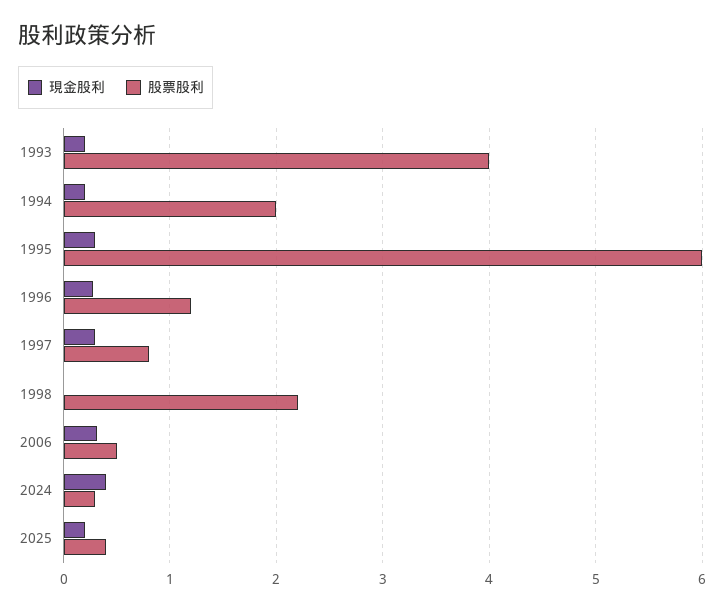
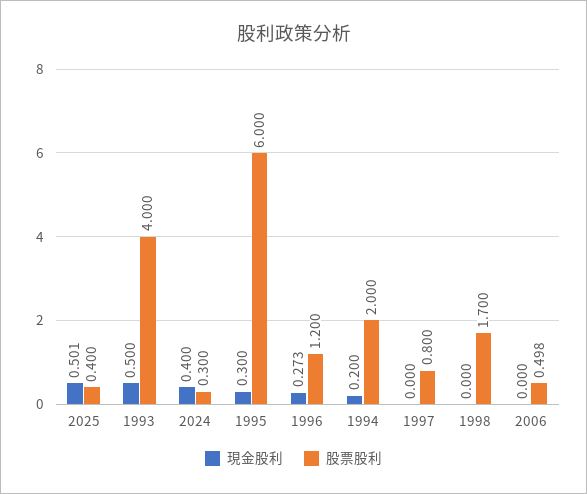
  {
    "現金股利": {
-     "1993": 0.2,
+     "1993": 0.5,
      "1994": 0.2,
      "1995": 0.3,
      "1996": 0.273,
-     "1997": 0.3,
+     "1997": 0,
      "1998": 0,
-     "2006": 0.3,
+     "2006": 0,
      "2024": 0.4,
-     "2025": 0.2
+     "2025": 0.501
    },
    "股票股利": {
      "1993": 4,
      "1994": 2,
      "1995": 6,
      "1996": 1.2,
      "1997": 0.8,
-     "1998": 2.2,
+     "1998": 1.7,
      "2006": 0.498,
      "2024": 0.3,
      "2025": 0.4
    }
  }

